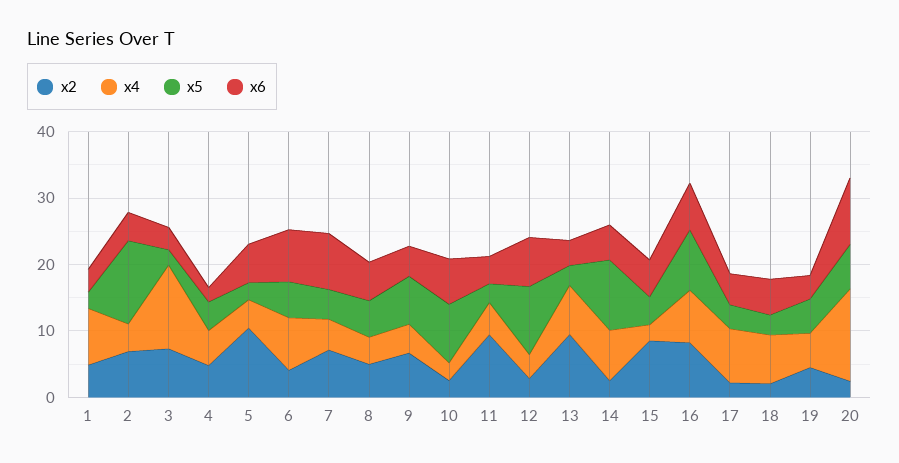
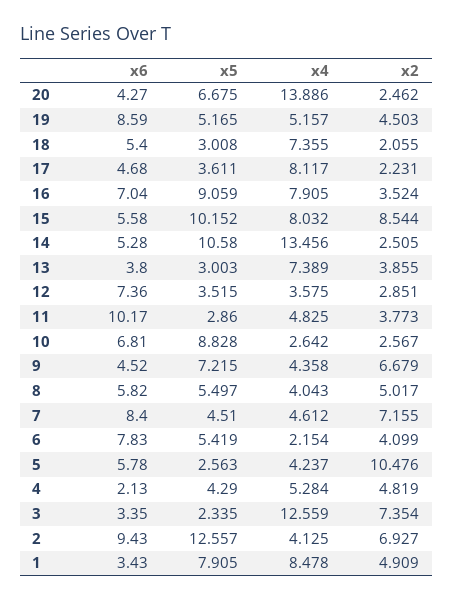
  {
    "x2": {
      "1": 4.909,
      "2": 6.927,
      "3": 7.354,
      "4": 4.819,
      "5": 10.476,
      "6": 4.099,
      "7": 7.155,
      "8": 5.017,
      "9": 6.679,
      "10": 2.567,
-     "11": 10,
+     "11": 3.773,
      "12": 2.851,
-     "13": 10,
+     "13": 3.855,
      "14": 2.505,
      "15": 8.544,
-     "16": 8,
+     "16": 3.524,
      "17": 2.231,
      "18": 2.055,
      "19": 4.503,
      "20": 2.462
    },
    "x4": {
      "1": 8.478,
      "2": 4.125,
      "3": 12.559,
      "4": 5.284,
      "5": 4.237,
-     "6": 8,
+     "6": 2.154,
      "7": 4.612,
      "8": 4.043,
      "9": 4.358,
      "10": 2.642,
      "11": 4.825,
      "12": 3.575,
      "13": 7.389,
-     "14": 8,
+     "14": 13.456,
-     "15": 2,
+     "15": 8.032,
      "16": 7.905,
      "17": 8.117,
      "18": 7.355,
      "19": 5.157,
      "20": 13.886
    },
    "x5": {
-     "1": 2,
+     "1": 7.905,
      "2": 12.557,
      "3": 2.335,
      "4": 4.29,
      "5": 2.563,
      "6": 5.419,
      "7": 4.51,
      "8": 5.497,
      "9": 7.215,
      "10": 8.828,
      "11": 2.86,
-     "12": 10,
+     "12": 3.515,
      "13": 3.003,
      "14": 10.58,
-     "15": 4,
+     "15": 10.152,
      "16": 9.059,
      "17": 3.611,
      "18": 3.008,
      "19": 5.165,
      "20": 6.675
    },
    "x6": {
      "1": 3.43,
-     "2": 4,
+     "2": 9.43,
      "3": 3.35,
      "4": 2.13,
      "5": 5.78,
      "6": 7.83,
      "7": 8.4,
      "8": 5.82,
      "9": 4.52,
      "10": 6.81,
-     "11": 4,
+     "11": 10.17,
      "12": 7.36,
      "13": 3.8,
      "14": 5.28,
      "15": 5.58,
      "16": 7.04,
      "17": 4.68,
      "18": 5.4,
-     "19": 4,
+     "19": 8.59,
-     "20": 10
+     "20": 4.27
    }
  }

